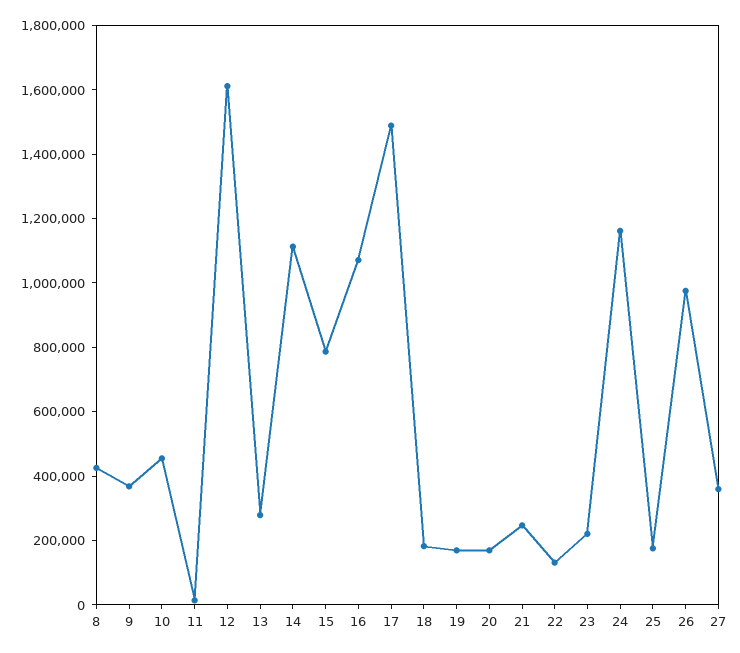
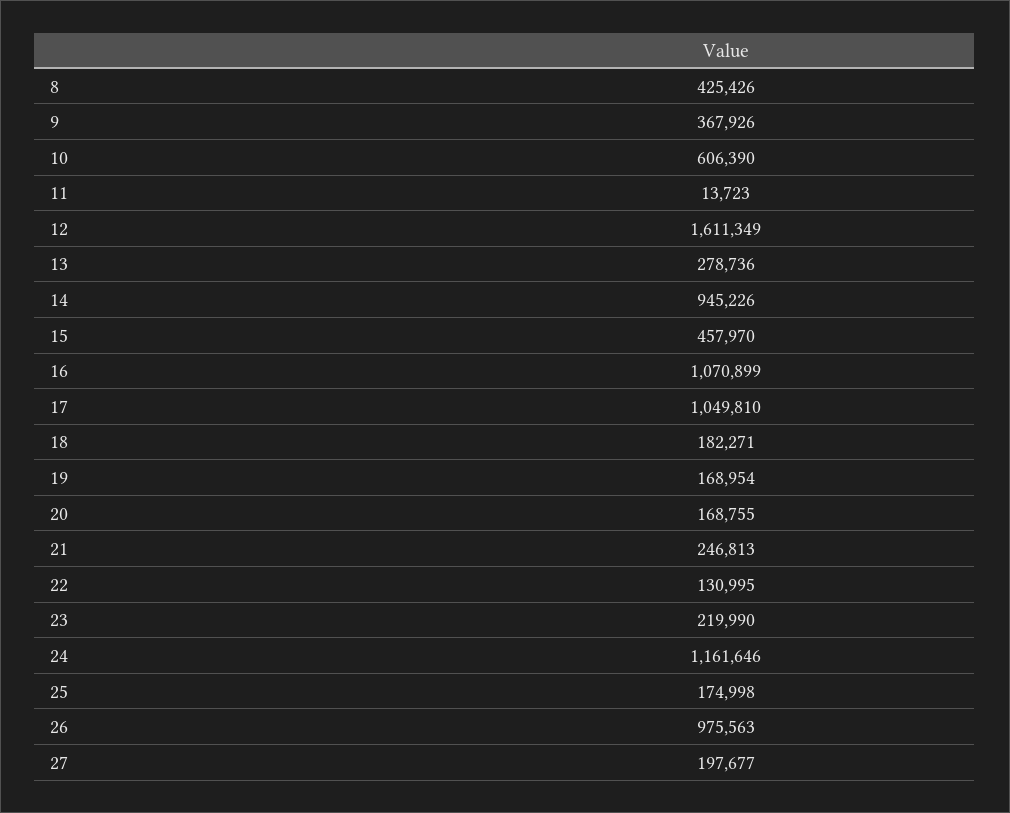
  {
    "8": 425426,
    "9": 367926,
-   "10": 450000,
+   "10": 606390,
    "11": 13723,
    "12": 1611349,
    "13": 278736,
-   "14": 1100000,
+   "14": 945226,
-   "15": 800000,
+   "15": 457970,
    "16": 1070899,
-   "17": 1500000,
+   "17": 1049810,
    "18": 182271,
    "19": 168954,
    "20": 168755,
    "21": 246813,
    "22": 130995,
    "23": 219990,
    "24": 1161646,
    "25": 174998,
    "26": 975563,
-   "27": 350000
+   "27": 197677
  }

